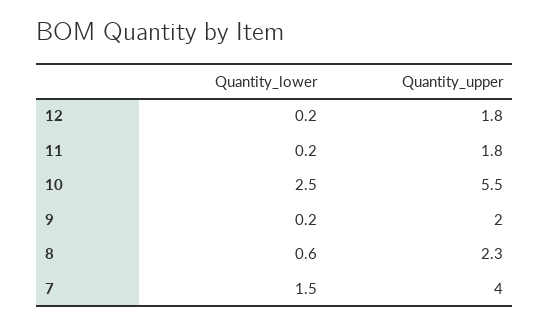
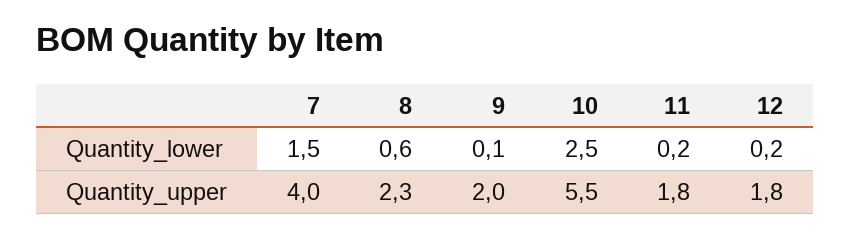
  {
    "Quantity_lower": {
      "12": 0.2,
      "11": 0.2,
      "10": 2.5,
-     "9": 0.2,
+     "9": 0.1,
      "8": 0.6,
      "7": 1.5
    },
    "Quantity_upper": {
      "12": 1.8,
      "11": 1.8,
      "10": 5.5,
      "9": 2,
      "8": 2.3,
      "7": 4
    }
  }

